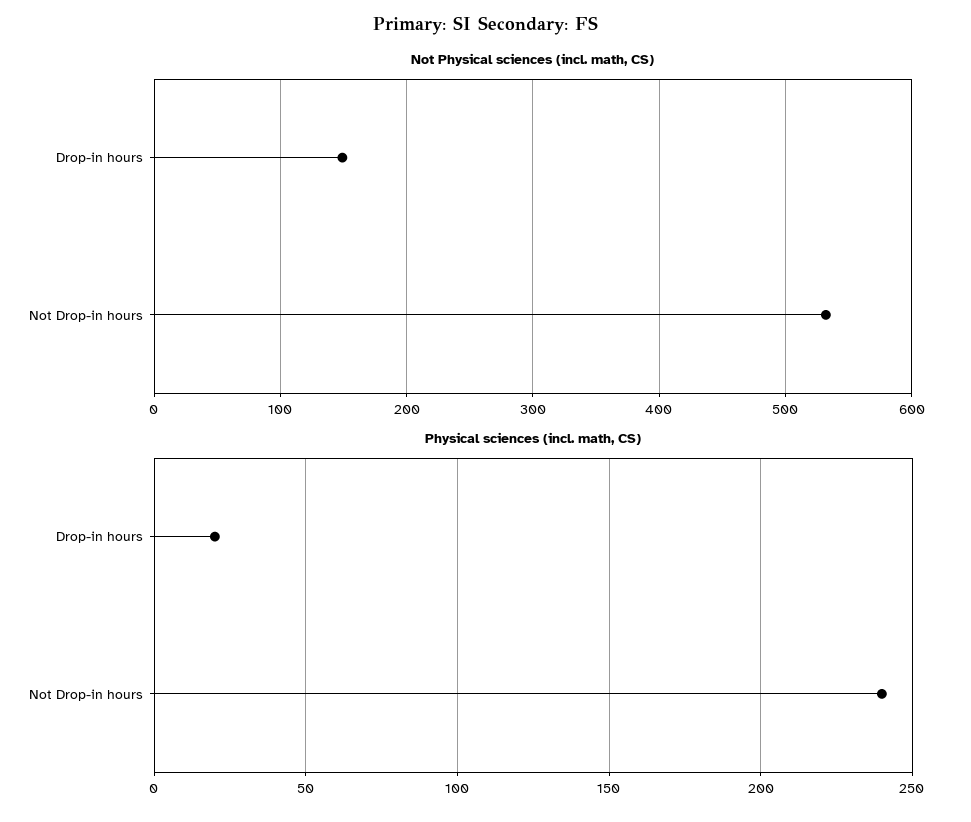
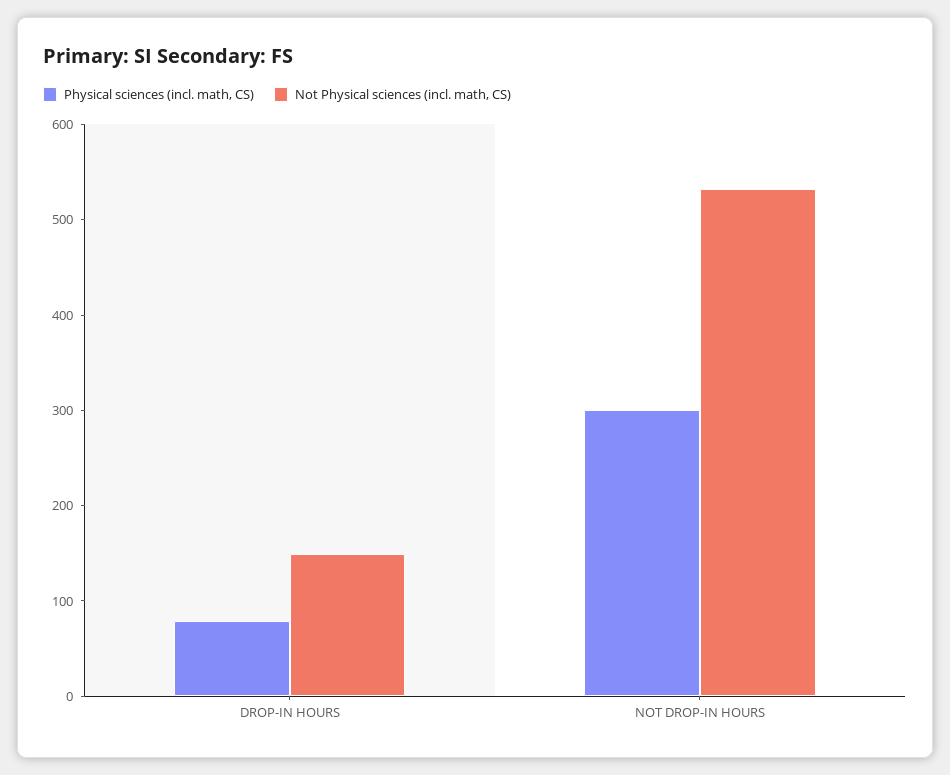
  {
    "Not Physical sciences (incl. math, CS)": {
      "Drop-in hours": 150,
      "Not Drop-in hours": 530
    },
    "Physical sciences (incl. math, CS)": {
-     "Drop-in hours": 20,
+     "Drop-in hours": 80,
-     "Not Drop-in hours": 240
+     "Not Drop-in hours": 300
    }
  }

